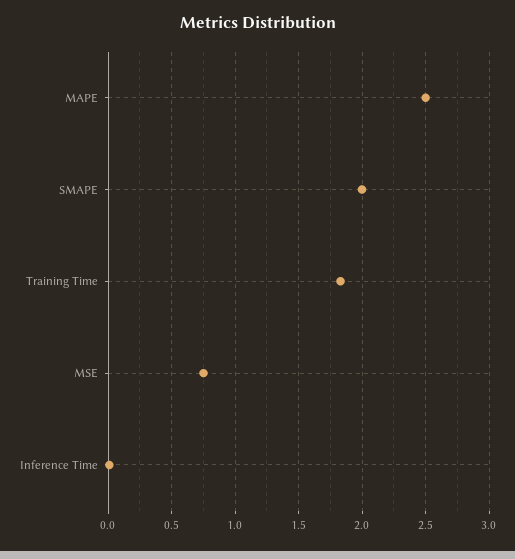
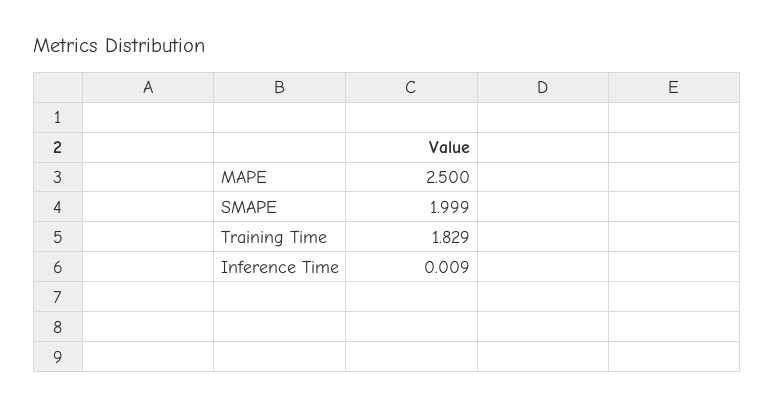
  {
    "MAPE": 2.5,
    "SMAPE": 1.999,
    "Training Time": 1.829,
-   "MSE": 0.75,
    "Inference Time": 0.009
  }

